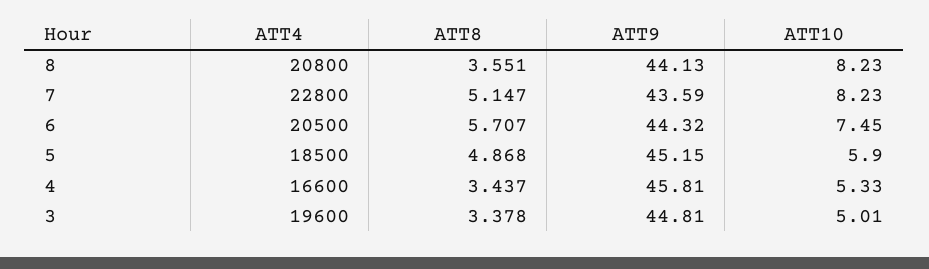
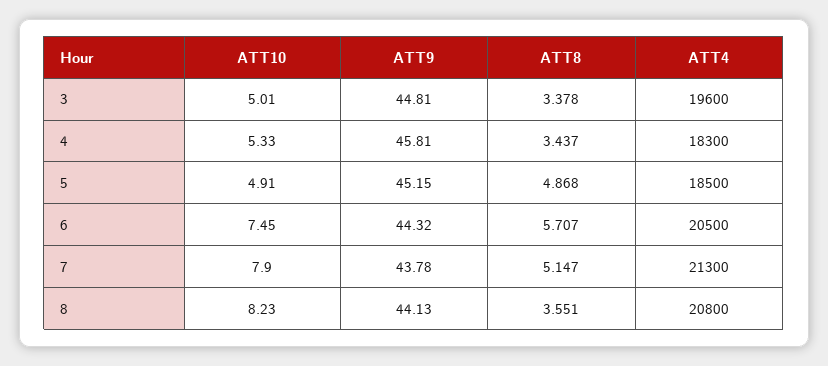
  {
    "ATT4": {
      "8": 20800,
-     "7": 22800,
+     "7": 21300,
      "6": 20500,
      "5": 18500,
-     "4": 16600,
+     "4": 18300,
      "3": 19600
    },
    "ATT8": {
      "8": 3.551,
      "7": 5.147,
      "6": 5.707,
      "5": 4.868,
      "4": 3.437,
      "3": 3.378
    },
    "ATT9": {
      "8": 44.13,
-     "7": 43.59,
+     "7": 43.78,
      "6": 44.32,
      "5": 45.15,
      "4": 45.81,
      "3": 44.81
    },
    "ATT10": {
      "8": 8.23,
-     "7": 8.23,
+     "7": 7.9,
      "6": 7.45,
-     "5": 5.9,
+     "5": 4.91,
      "4": 5.33,
      "3": 5.01
    }
  }

